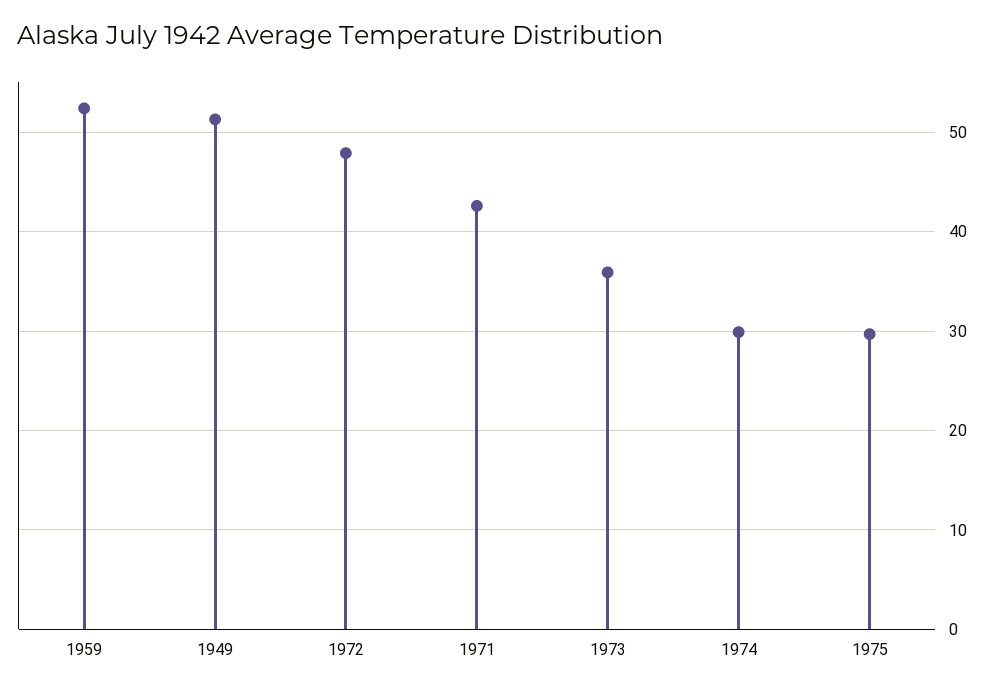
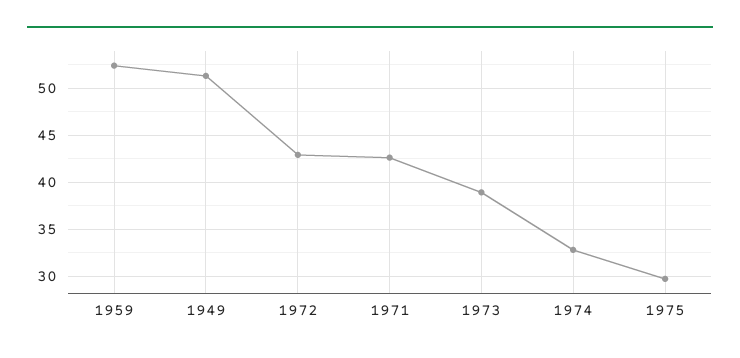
  {
    "1959": 52,
    "1949": 51,
-   "1972": 48,
+   "1972": 43,
    "1971": 43,
-   "1973": 36,
+   "1973": 39,
-   "1974": 30,
+   "1974": 33,
    "1975": 30
  }

